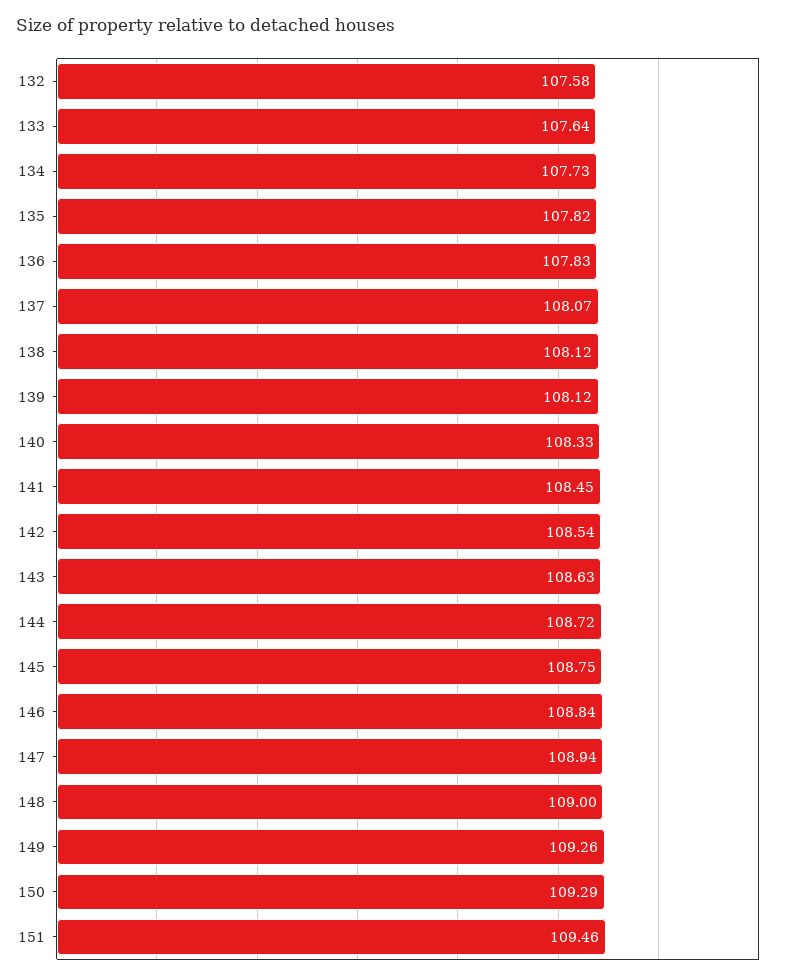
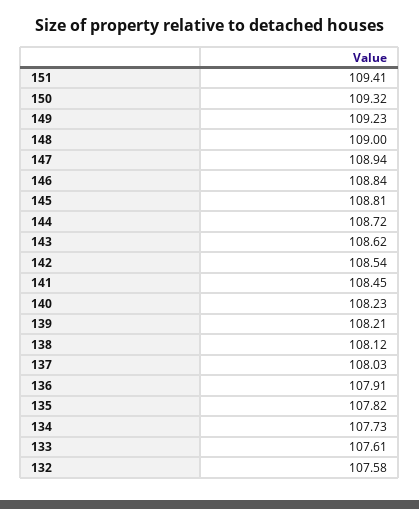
  {
    "132": 107.58,
-   "133": 107.64,
+   "133": 107.61,
    "134": 107.73,
    "135": 107.82,
-   "136": 107.83,
+   "136": 107.91,
-   "137": 108.07,
+   "137": 108.03,
    "138": 108.12,
-   "139": 108.12,
+   "139": 108.21,
-   "140": 108.33,
+   "140": 108.23,
    "141": 108.45,
    "142": 108.54,
-   "143": 108.63,
+   "143": 108.62,
    "144": 108.72,
-   "145": 108.75,
+   "145": 108.81,
    "146": 108.84,
    "147": 108.94,
    "148": 109,
-   "149": 109.26,
+   "149": 109.23,
-   "150": 109.29,
+   "150": 109.32,
-   "151": 109.46
+   "151": 109.41
  }

